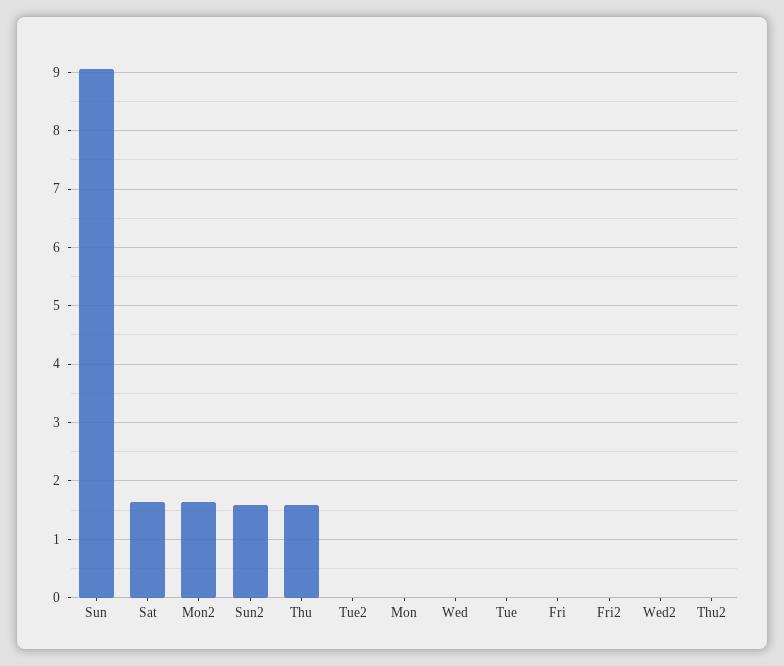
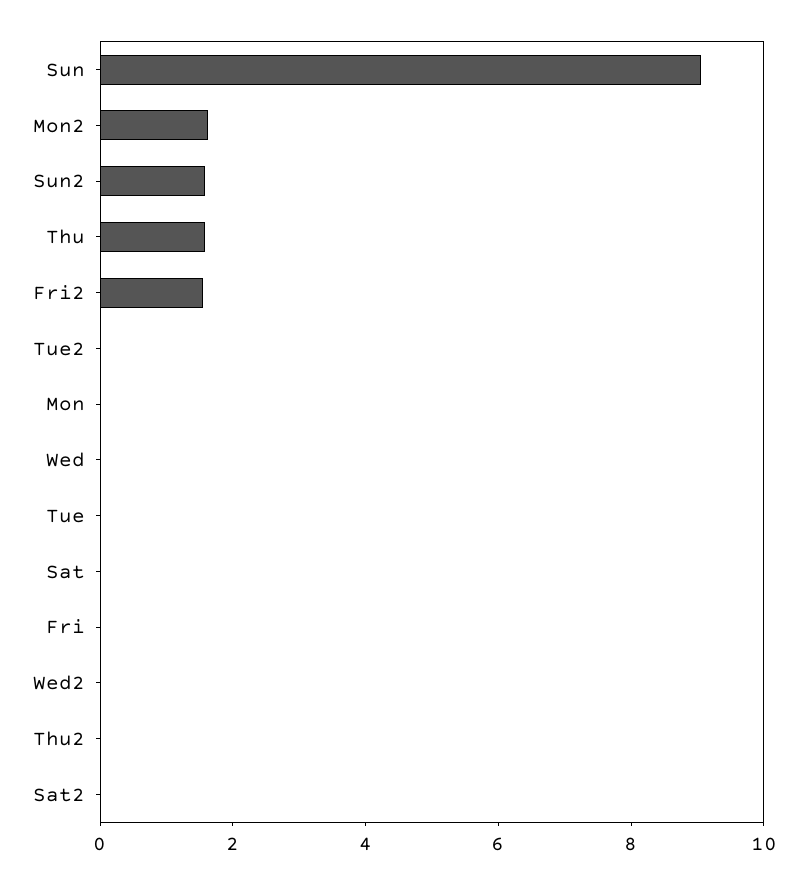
  {
    "Sun": 9,
-   "Sat": 1.6,
+   "Sat": 0,
    "Mon2": 1.6,
    "Sun2": 1.6,
    "Thu": 1.6,
    "Tue2": 0,
    "Mon": 0,
    "Wed": 0,
    "Tue": 0,
    "Fri": 0,
-   "Fri2": 0,
+   "Fri2": 1.5,
    "Wed2": 0,
-   "Thu2": 0
+   "Thu2": 0,
+   "Sat2": 0
  }

